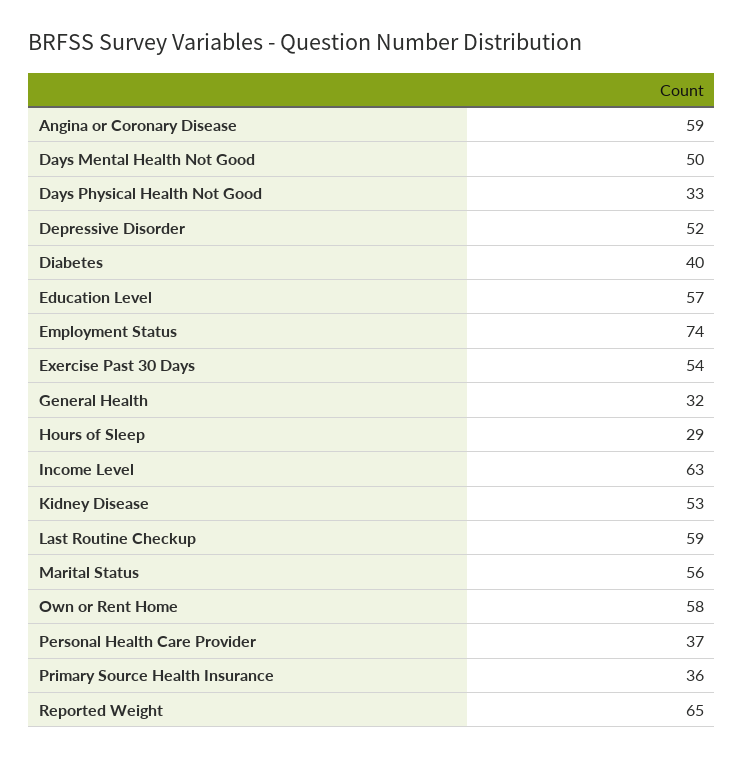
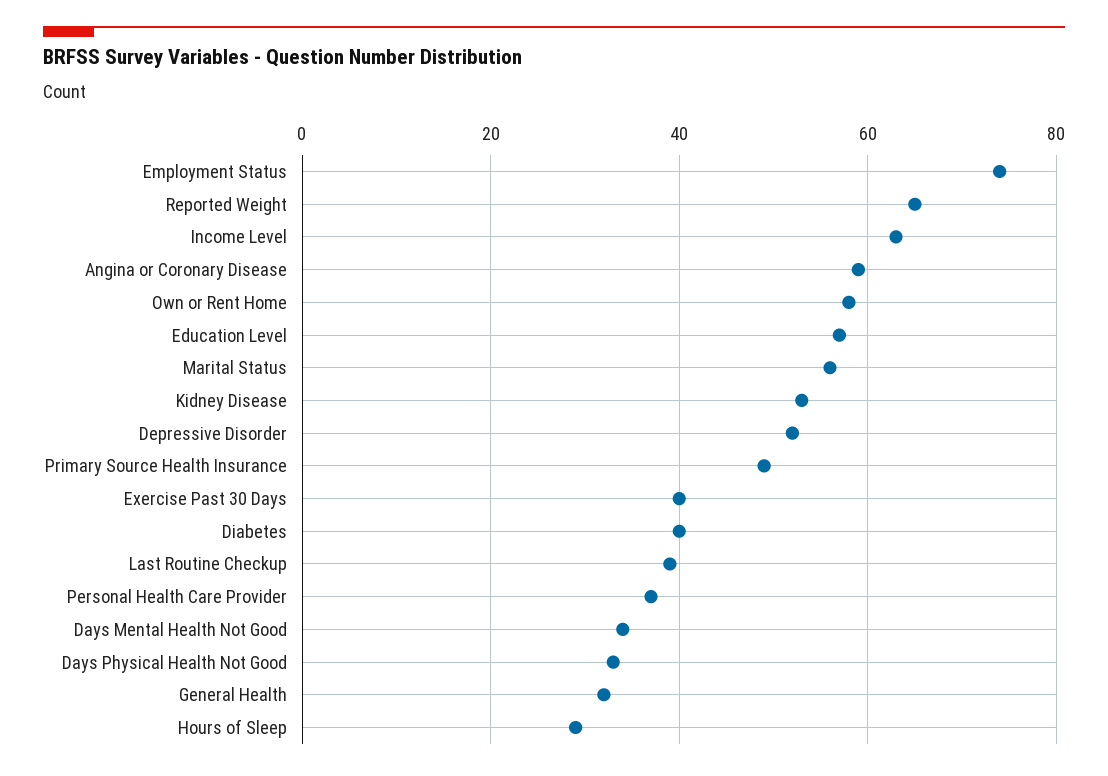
  {
    "Angina or Coronary Disease": 59,
-   "Days Mental Health Not Good": 50,
+   "Days Mental Health Not Good": 35,
    "Days Physical Health Not Good": 33,
    "Depressive Disorder": 52,
    "Diabetes": 40,
    "Education Level": 57,
    "Employment Status": 74,
-   "Exercise Past 30 Days": 54,
+   "Exercise Past 30 Days": 40,
    "General Health": 32,
    "Hours of Sleep": 29,
    "Income Level": 63,
    "Kidney Disease": 53,
-   "Last Routine Checkup": 59,
+   "Last Routine Checkup": 40,
    "Marital Status": 56,
    "Own or Rent Home": 58,
    "Personal Health Care Provider": 37,
-   "Primary Source Health Insurance": 36,
+   "Primary Source Health Insurance": 50,
    "Reported Weight": 65
  }

